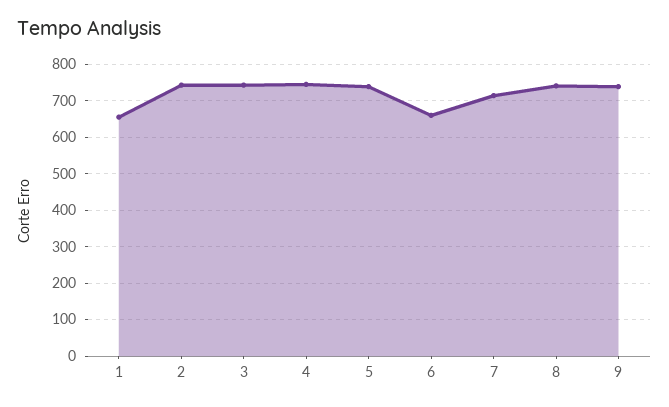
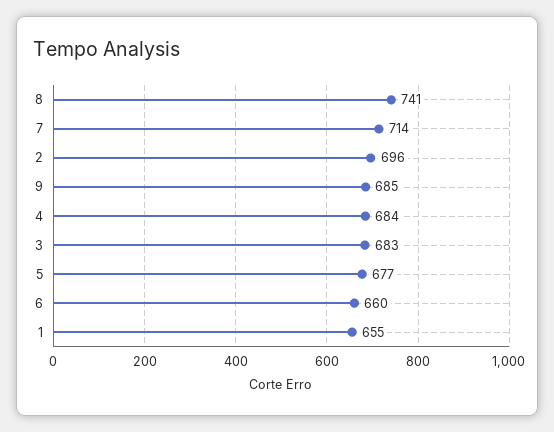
  {
    "1": 655,
-   "2": 740,
+   "2": 696,
-   "3": 740,
+   "3": 683,
-   "4": 740,
+   "4": 684,
-   "5": 740,
+   "5": 677,
    "6": 660,
    "7": 714,
    "8": 741,
-   "9": 740
+   "9": 685
  }

